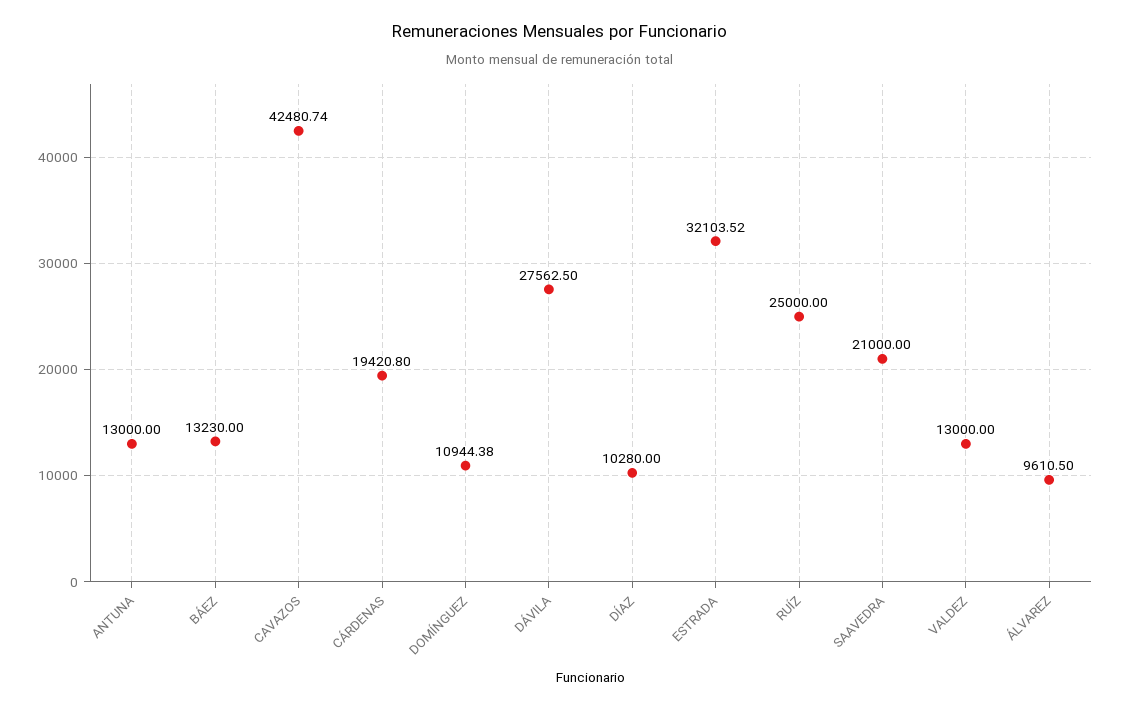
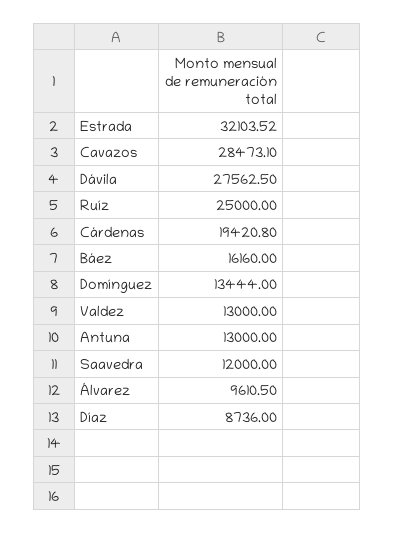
  {
    "ANTUNA": 13000,
-   "BÁEZ": 13230,
+   "BÁEZ": 16160,
-   "CAVAZOS": 42480.74,
+   "CAVAZOS": 28473.1,
    "CÁRDENAS": 19420.8,
-   "DOMÍNGUEZ": 10944.38,
+   "DOMÍNGUEZ": 13444,
    "DÁVILA": 27562.5,
-   "DÍAZ": 10280,
+   "DÍAZ": 8736,
    "ESTRADA": 32103.52,
    "RUÍZ": 25000,
-   "SAAVEDRA": 21000,
+   "SAAVEDRA": 12000,
    "VALDEZ": 13000,
    "ÁLVAREZ": 9610.5
  }

